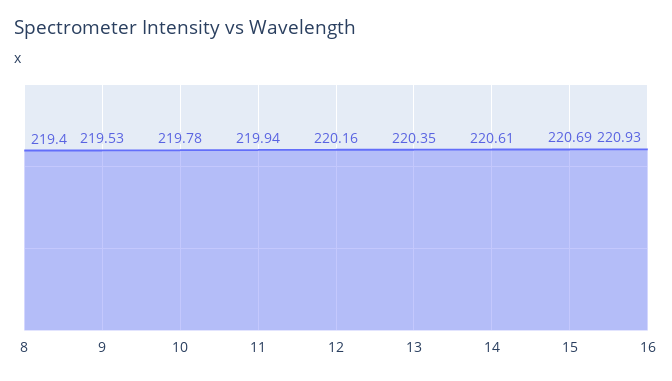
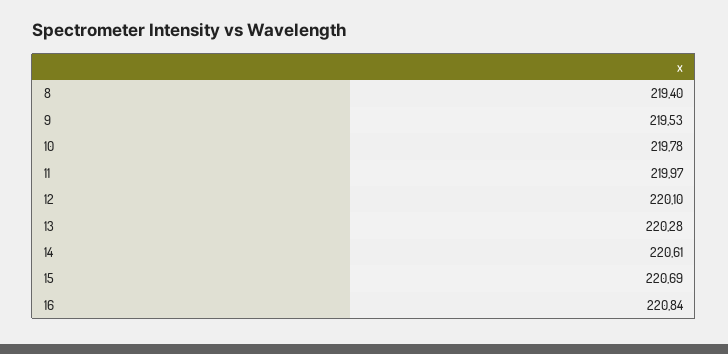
  {
    "8": 219.4,
    "9": 219.53,
    "10": 219.78,
-   "11": 219.94,
+   "11": 219.97,
-   "12": 220.16,
+   "12": 220.1,
-   "13": 220.35,
+   "13": 220.28,
    "14": 220.61,
    "15": 220.69,
-   "16": 220.93
+   "16": 220.84
  }

